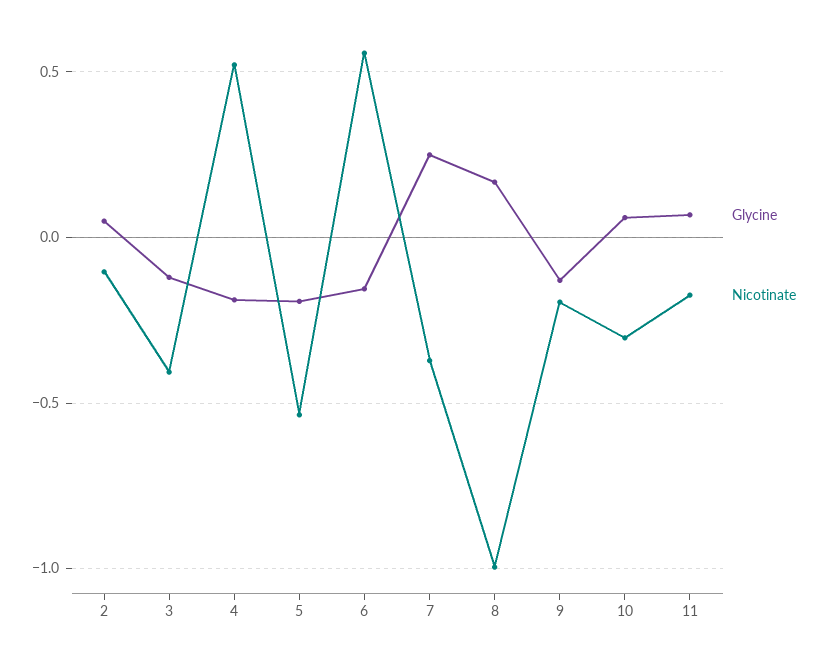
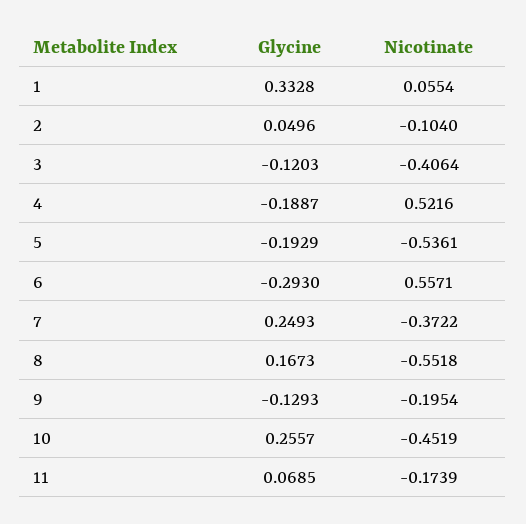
  {
    "Glycine": {
      "2": 0.0496,
      "3": -0.1203,
      "4": -0.1887,
      "5": -0.1929,
-     "6": -0.15,
+     "6": -0.293,
      "7": 0.2493,
      "8": 0.1673,
      "9": -0.1293,
-     "10": 0.05,
+     "10": 0.2557,
-     "11": 0.0685
+     "11": 0.0685,
+     "1": 0.3328
    },
    "Nicotinate": {
      "2": -0.104,
      "3": -0.4064,
      "4": 0.5216,
      "5": -0.5361,
      "6": 0.5571,
      "7": -0.3722,
-     "8": -1,
+     "8": -0.5518,
      "9": -0.1954,
-     "10": -0.3,
+     "10": -0.4519,
-     "11": -0.1739
+     "11": -0.1739,
+     "1": 0.0554
    }
  }

